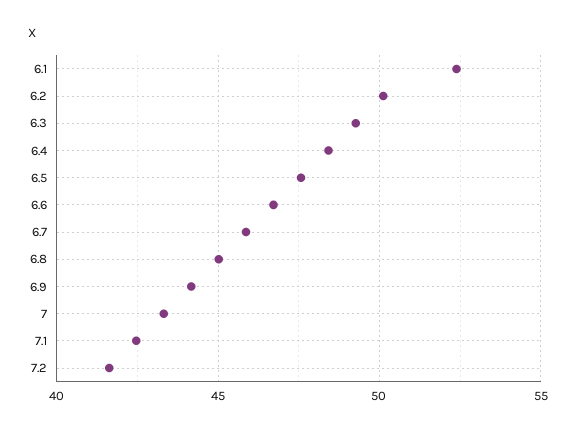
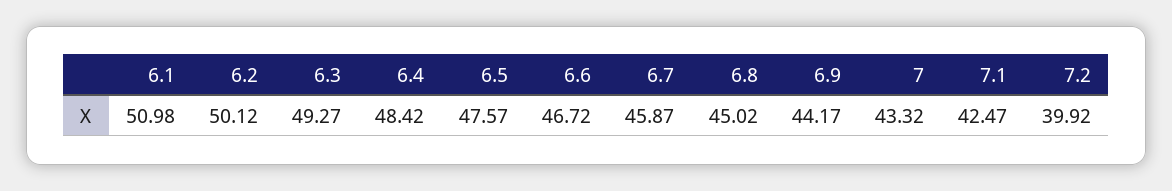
  {
-   "6.1": 52.5,
+   "6.1": 50.98,
    "6.2": 50.12,
    "6.3": 49.27,
    "6.4": 48.42,
    "6.5": 47.57,
    "6.6": 46.72,
    "6.7": 45.87,
    "6.8": 45.02,
    "6.9": 44.17,
    "7": 43.32,
    "7.1": 42.47,
-   "7.2": 41.5
+   "7.2": 39.92
  }

